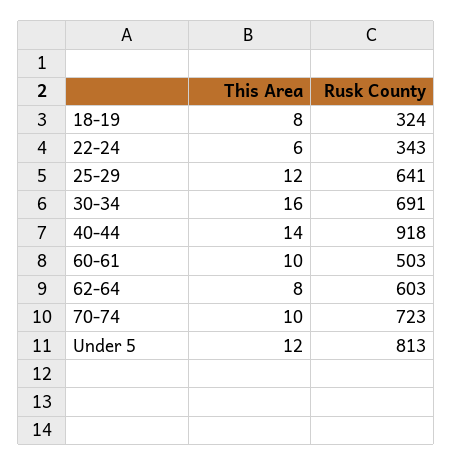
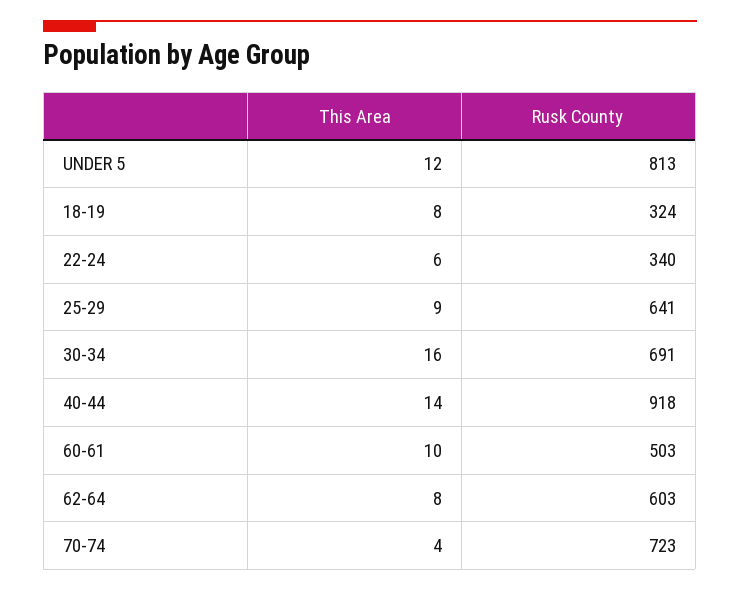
  {
    "This Area": {
      "18-19": 8,
      "22-24": 6,
-     "25-29": 12,
+     "25-29": 9,
      "30-34": 16,
      "40-44": 14,
      "60-61": 10,
      "62-64": 8,
-     "70-74": 10,
+     "70-74": 4,
      "Under 5": 12
    },
    "Rusk County": {
      "18-19": 324,
-     "22-24": 343,
+     "22-24": 340,
      "25-29": 641,
      "30-34": 691,
      "40-44": 918,
      "60-61": 503,
      "62-64": 603,
      "70-74": 723,
      "Under 5": 813
    }
  }

